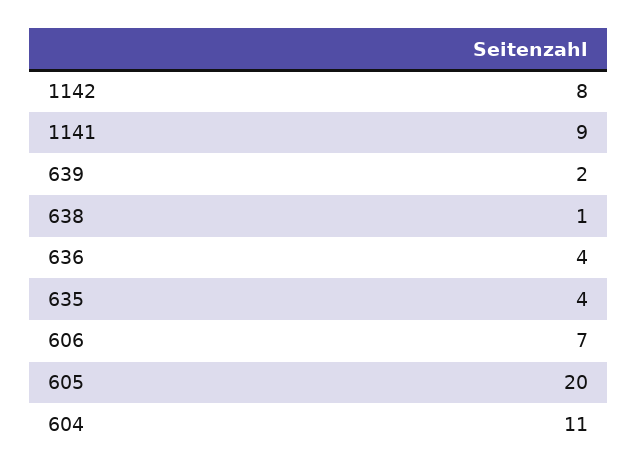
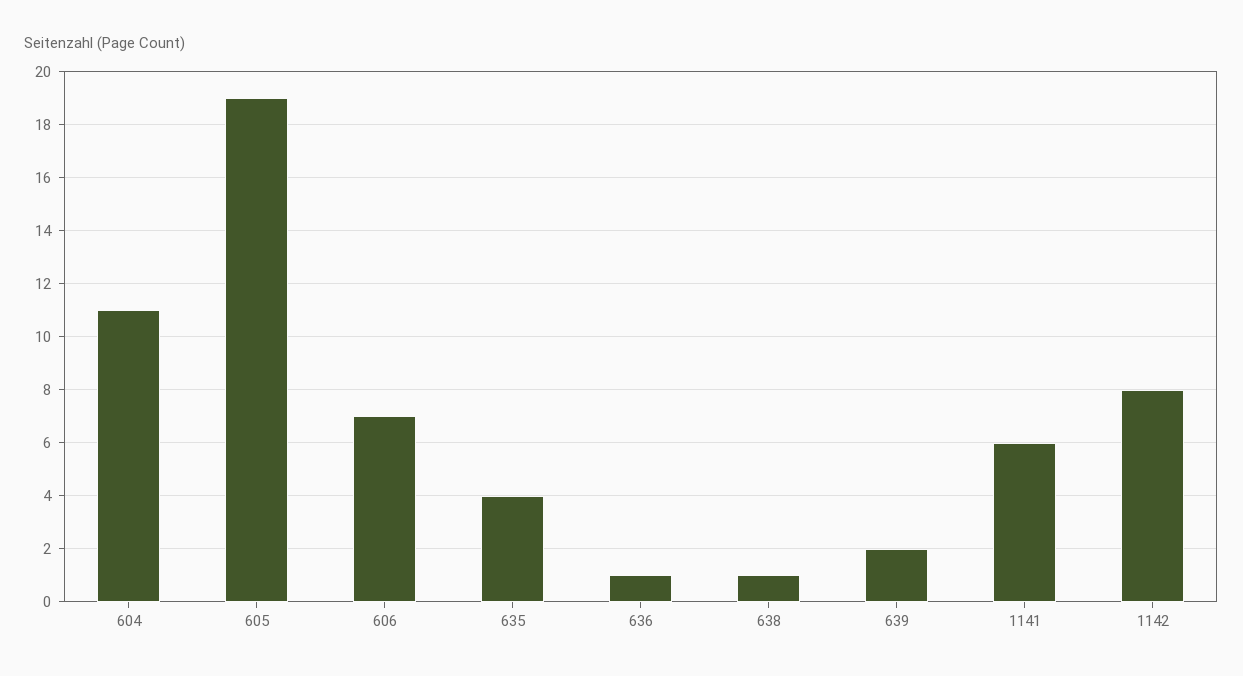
  {
    "1142": 8,
-   "1141": 9,
+   "1141": 6,
    "639": 2,
    "638": 1,
-   "636": 4,
+   "636": 1,
    "635": 4,
    "606": 7,
-   "605": 20,
+   "605": 19,
    "604": 11
  }

